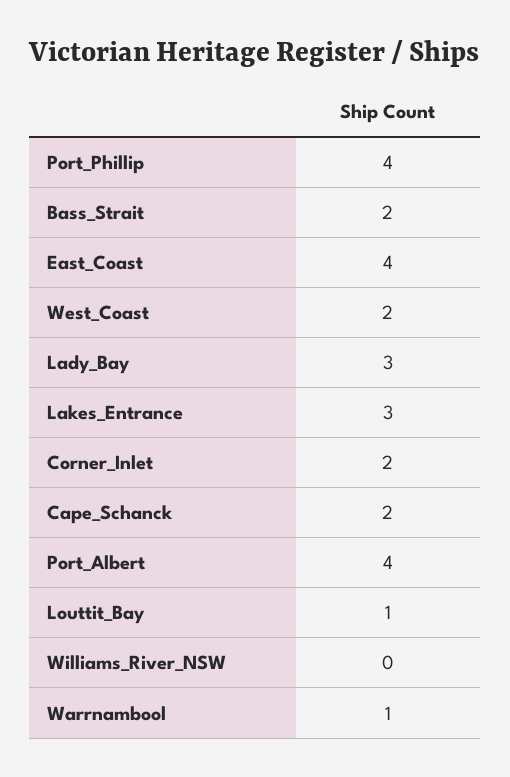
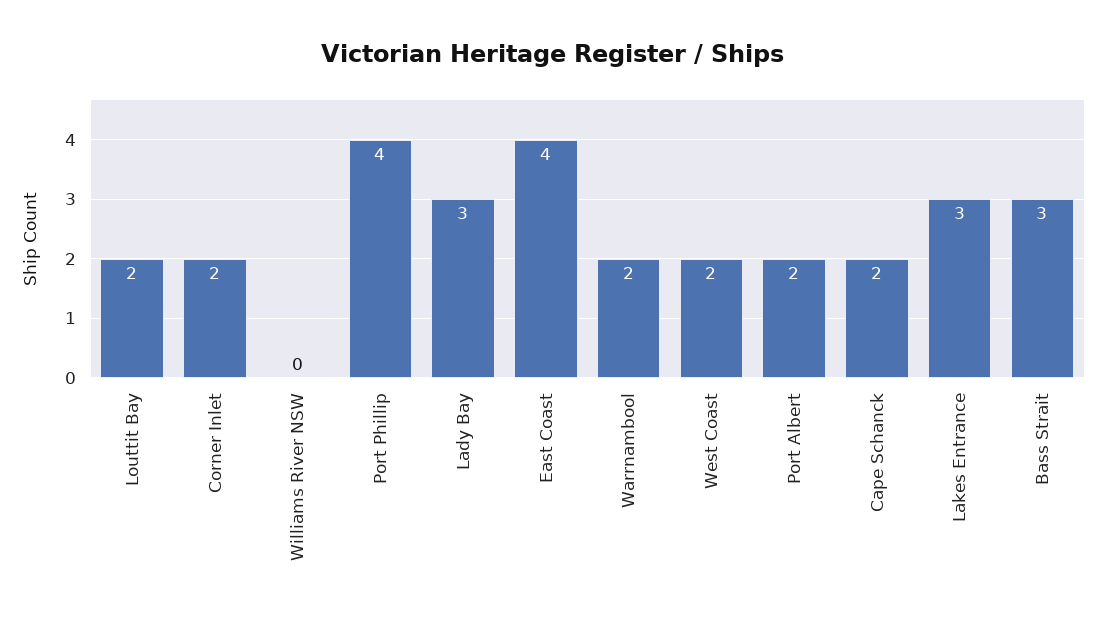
  {
    "Port_Phillip": 4,
-   "Bass_Strait": 2,
+   "Bass_Strait": 3,
    "East_Coast": 4,
    "West_Coast": 2,
    "Lady_Bay": 3,
    "Lakes_Entrance": 3,
    "Corner_Inlet": 2,
    "Cape_Schanck": 2,
-   "Port_Albert": 4,
+   "Port_Albert": 2,
-   "Louttit_Bay": 1,
+   "Louttit_Bay": 2,
    "Williams_River_NSW": 0,
-   "Warrnambool": 1
+   "Warrnambool": 2
  }

